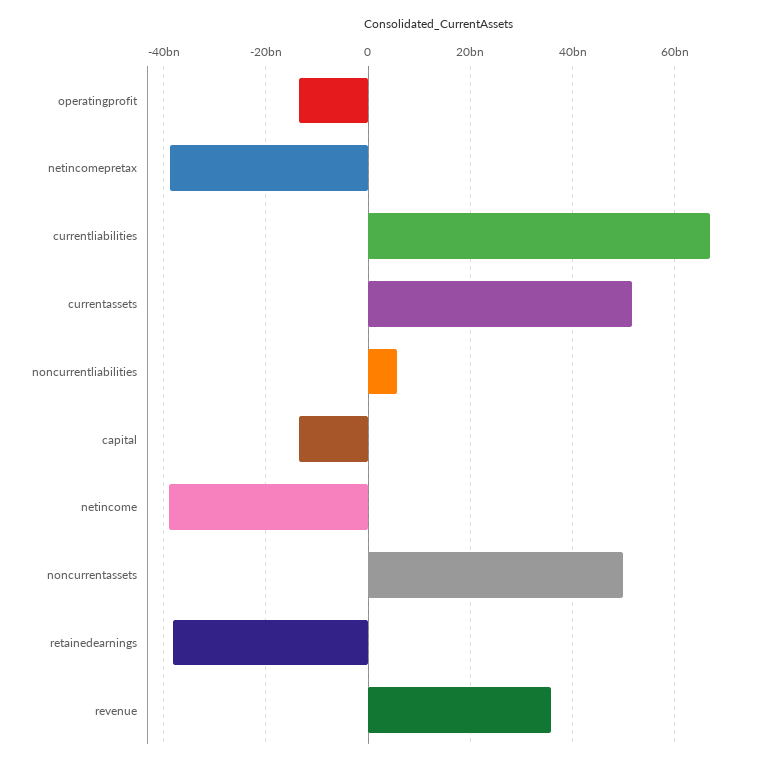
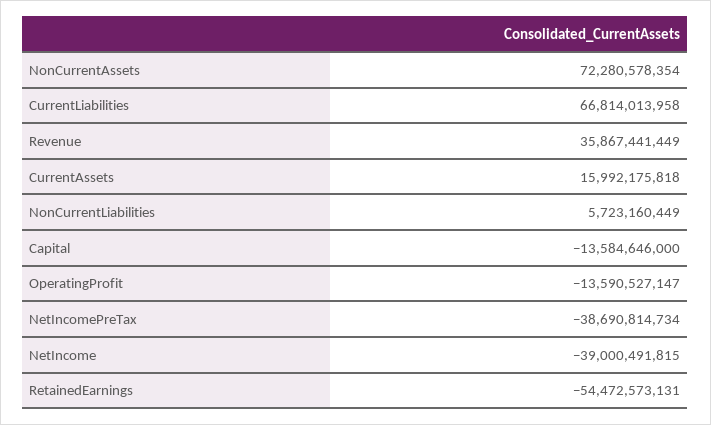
  {
    "operatingprofit": -13590527147,
    "netincomepretax": -38690814734,
    "currentliabilities": 66814013958,
-   "currentassets": 52000000000,
+   "currentassets": 15992175818,
    "noncurrentliabilities": 5723160449,
    "capital": -13584646000,
    "netincome": -39000491815,
-   "noncurrentassets": 50000000000,
+   "noncurrentassets": 72280578354,
-   "retainedearnings": -38000000000,
+   "retainedearnings": -54472573131,
    "revenue": 35867441449
  }

